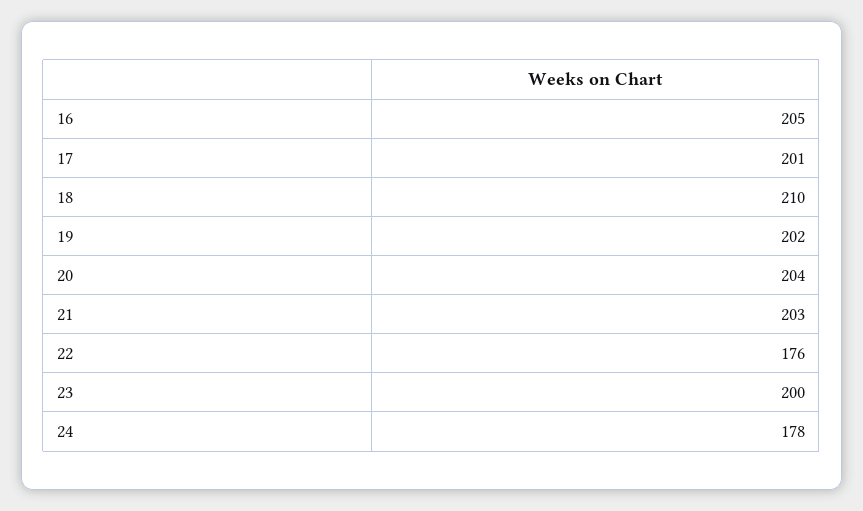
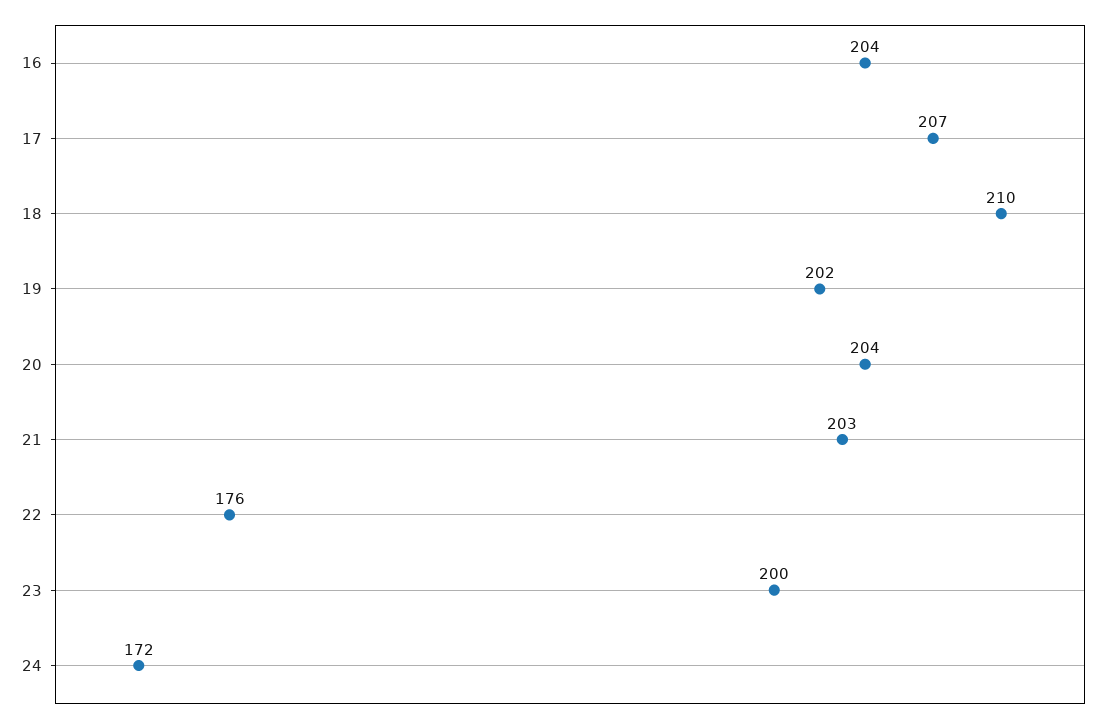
  {
-   "16": 205,
+   "16": 204,
-   "17": 201,
+   "17": 207,
    "18": 210,
    "19": 202,
    "20": 204,
    "21": 203,
    "22": 176,
    "23": 200,
-   "24": 178
+   "24": 172
  }

